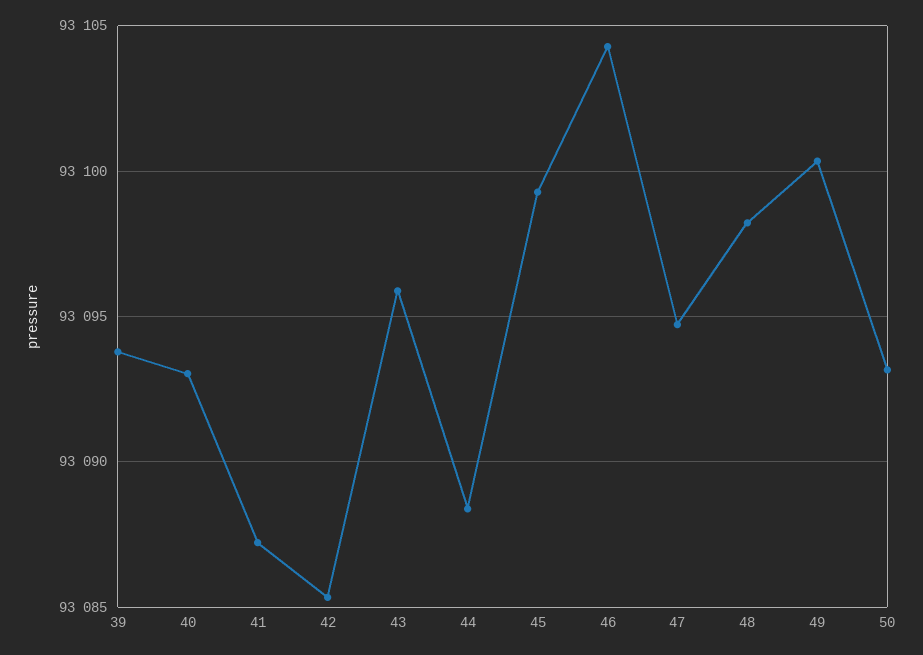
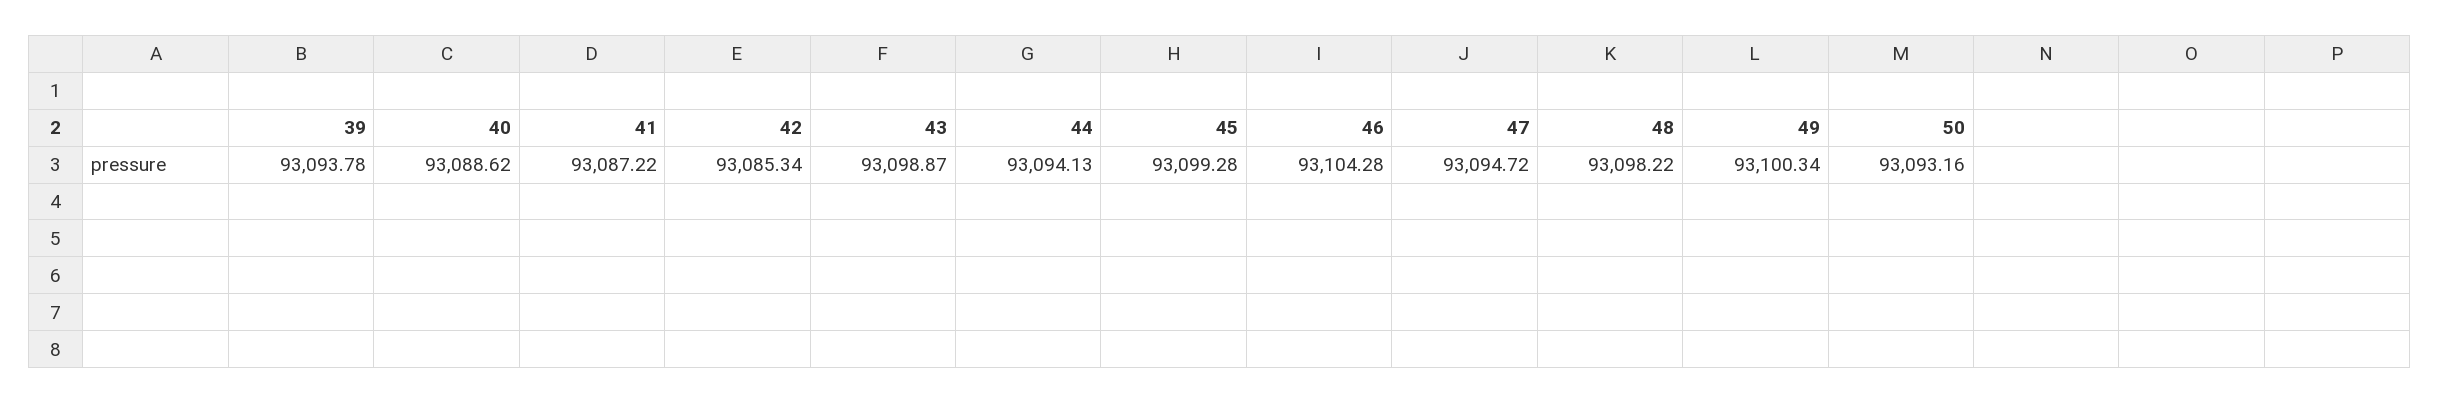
  {
    "39": 93093.78,
-   "40": 93093,
+   "40": 93088.62,
    "41": 93087.22,
    "42": 93085.34,
-   "43": 93096,
+   "43": 93098.87,
-   "44": 93088.5,
+   "44": 93094.13,
    "45": 93099.28,
    "46": 93104.28,
    "47": 93094.72,
    "48": 93098.22,
    "49": 93100.34,
    "50": 93093.16
  }

